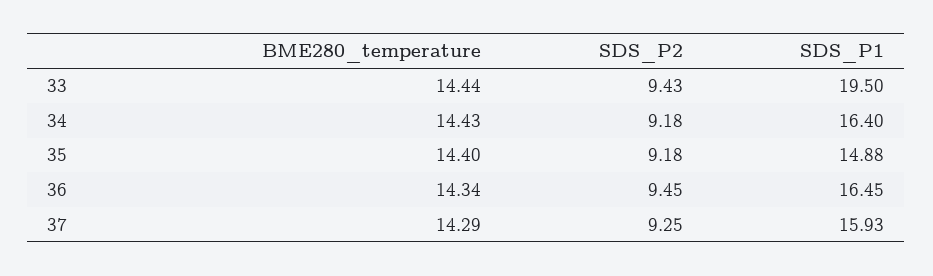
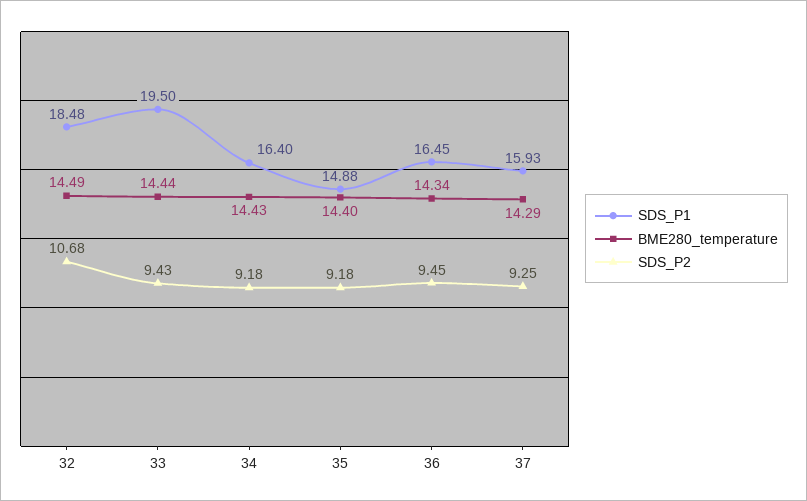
  {
    "BME280_temperature": {
      "33": 14.44,
      "34": 14.43,
      "35": 14.4,
      "36": 14.34,
-     "37": 14.29
+     "37": 14.29,
+     "32": 14.49
    },
    "SDS_P2": {
      "33": 9.43,
      "34": 9.18,
      "35": 9.18,
      "36": 9.45,
-     "37": 9.25
+     "37": 9.25,
+     "32": 10.68
    },
    "SDS_P1": {
      "33": 19.5,
      "34": 16.4,
      "35": 14.88,
      "36": 16.45,
-     "37": 15.93
+     "37": 15.93,
+     "32": 18.48
    }
  }

